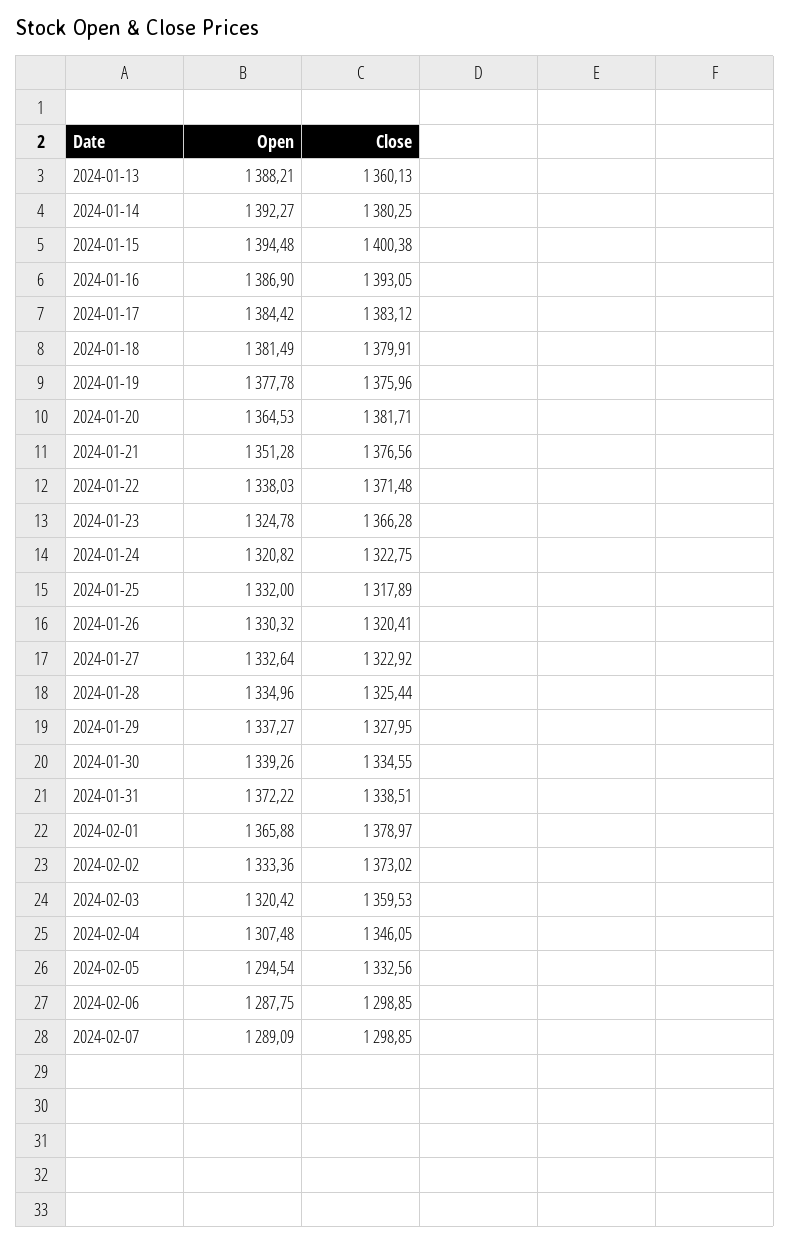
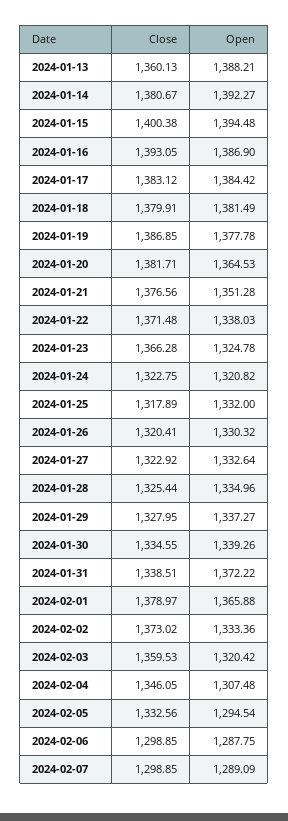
  {
    "Open": {
      "2024-01-13": 1388.21,
      "2024-01-14": 1392.27,
      "2024-01-15": 1394.48,
      "2024-01-16": 1386.9,
      "2024-01-17": 1384.42,
      "2024-01-18": 1381.49,
      "2024-01-19": 1377.78,
      "2024-01-20": 1364.53,
      "2024-01-21": 1351.28,
      "2024-01-22": 1338.03,
      "2024-01-23": 1324.78,
      "2024-01-24": 1320.82,
      "2024-01-25": 1332,
      "2024-01-26": 1330.32,
      "2024-01-27": 1332.64,
      "2024-01-28": 1334.96,
      "2024-01-29": 1337.27,
      "2024-01-30": 1339.26,
      "2024-01-31": 1372.22,
      "2024-02-01": 1365.88,
      "2024-02-02": 1333.36,
      "2024-02-03": 1320.42,
      "2024-02-04": 1307.48,
      "2024-02-05": 1294.54,
      "2024-02-06": 1287.75,
      "2024-02-07": 1289.09
    },
    "Close": {
      "2024-01-13": 1360.13,
-     "2024-01-14": 1380.25,
+     "2024-01-14": 1380.67,
      "2024-01-15": 1400.38,
      "2024-01-16": 1393.05,
      "2024-01-17": 1383.12,
      "2024-01-18": 1379.91,
-     "2024-01-19": 1375.96,
+     "2024-01-19": 1386.85,
      "2024-01-20": 1381.71,
      "2024-01-21": 1376.56,
      "2024-01-22": 1371.48,
      "2024-01-23": 1366.28,
      "2024-01-24": 1322.75,
      "2024-01-25": 1317.89,
      "2024-01-26": 1320.41,
      "2024-01-27": 1322.92,
      "2024-01-28": 1325.44,
      "2024-01-29": 1327.95,
      "2024-01-30": 1334.55,
      "2024-01-31": 1338.51,
      "2024-02-01": 1378.97,
      "2024-02-02": 1373.02,
      "2024-02-03": 1359.53,
      "2024-02-04": 1346.05,
      "2024-02-05": 1332.56,
      "2024-02-06": 1298.85,
      "2024-02-07": 1298.85
    }
  }

